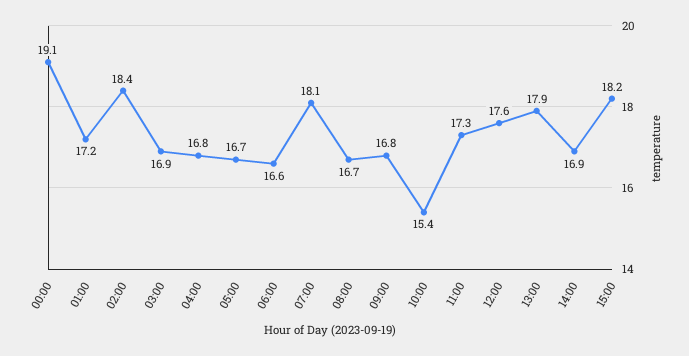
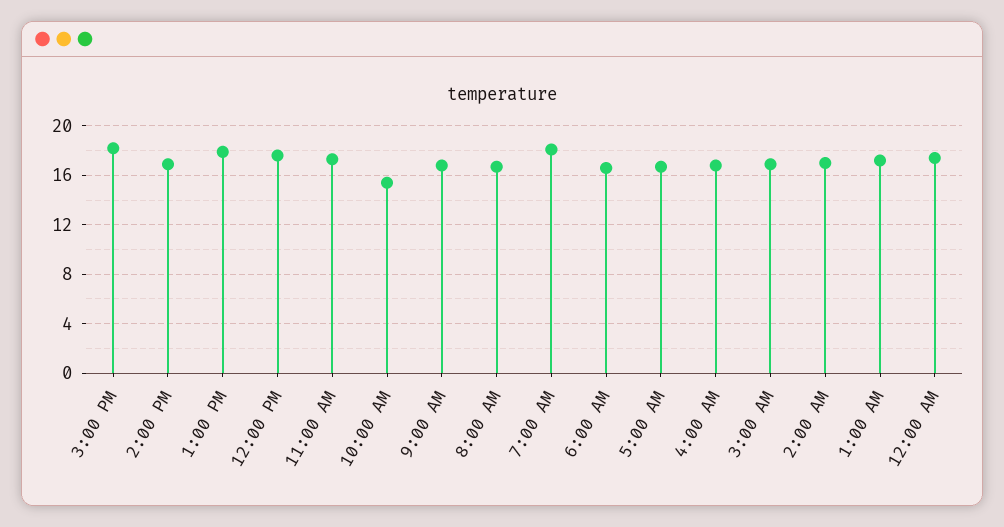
  {
-   "00:00": 19.1,
+   "00:00": 17.5,
    "01:00": 17.2,
-   "02:00": 18.4,
+   "02:00": 17,
    "03:00": 16.9,
    "04:00": 16.8,
    "05:00": 16.7,
    "06:00": 16.6,
    "07:00": 18.1,
    "08:00": 16.7,
    "09:00": 16.8,
    "10:00": 15.4,
    "11:00": 17.3,
    "12:00": 17.6,
    "13:00": 17.9,
    "14:00": 16.9,
    "15:00": 18.2
  }

